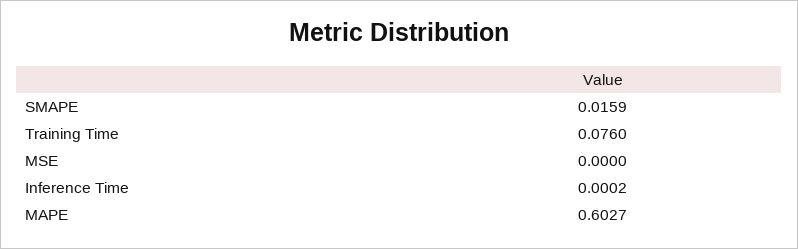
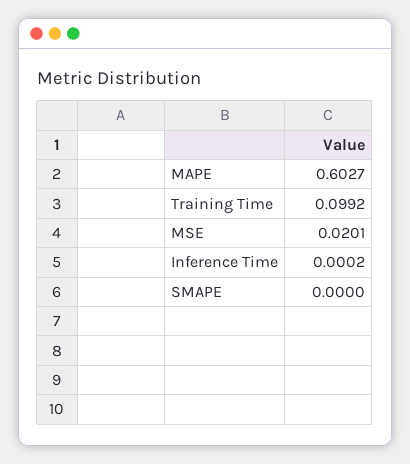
  {
-   "SMAPE": 0.0159,
+   "SMAPE": 0,
-   "Training Time": 0.076,
+   "Training Time": 0.0992,
-   "MSE": 0,
+   "MSE": 0.0201,
    "Inference Time": 0.0002,
    "MAPE": 0.6027
  }

